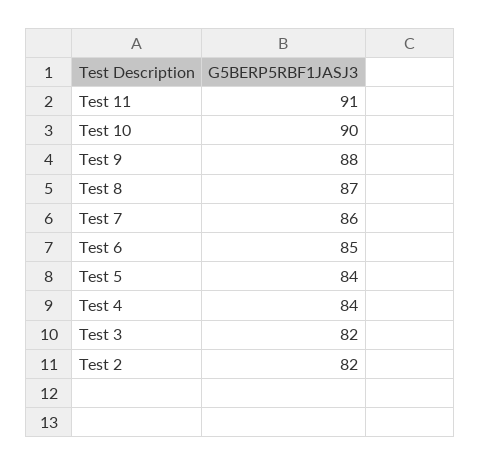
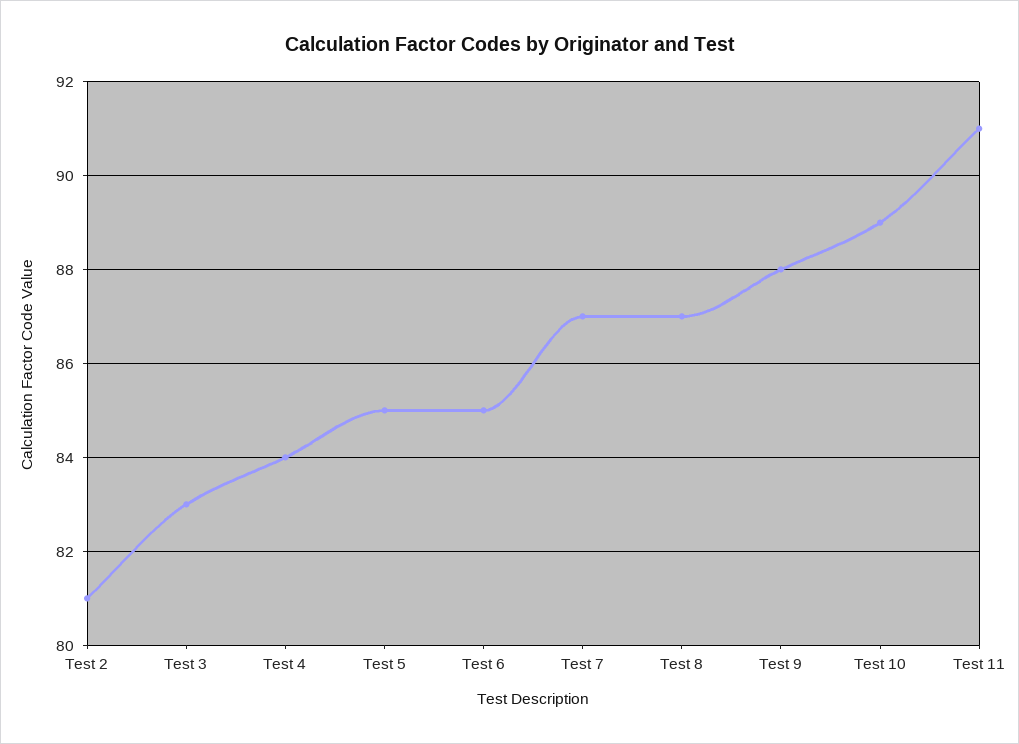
  {
    "Test 11": 91,
-   "Test 10": 90,
+   "Test 10": 89,
    "Test 9": 88,
    "Test 8": 87,
-   "Test 7": 86,
+   "Test 7": 87,
    "Test 6": 85,
-   "Test 5": 84,
+   "Test 5": 85,
    "Test 4": 84,
-   "Test 3": 82,
+   "Test 3": 83,
-   "Test 2": 82
+   "Test 2": 81
  }

